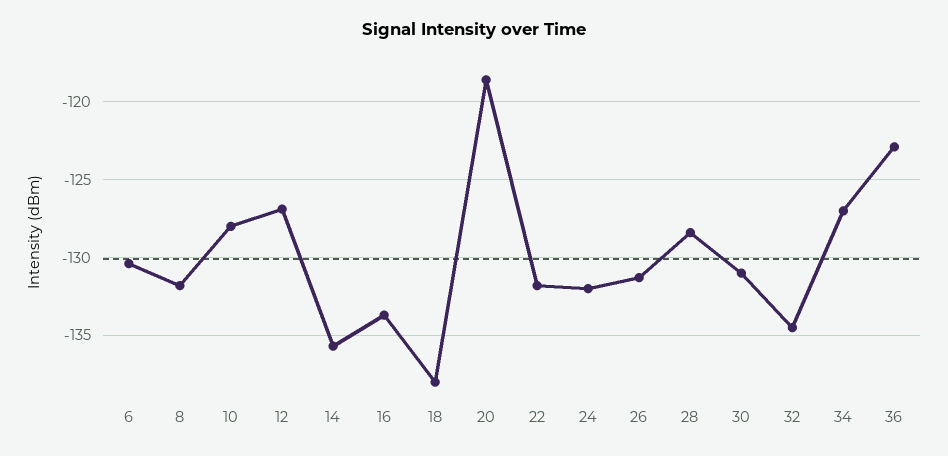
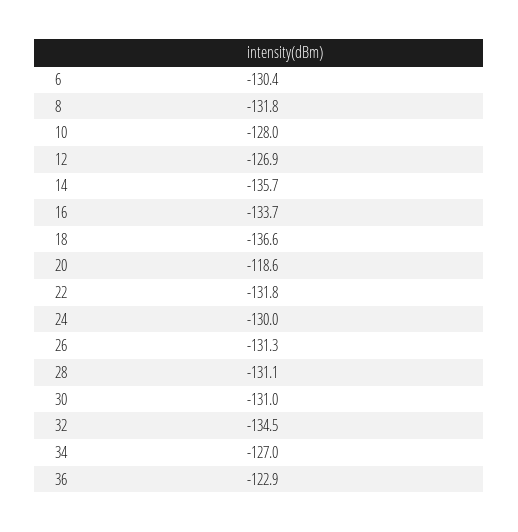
  {
    "6": -130.4,
    "8": -131.8,
    "10": -128,
    "12": -126.9,
    "14": -135.7,
    "16": -133.7,
-   "18": -138,
+   "18": -136.6,
    "20": -118.6,
    "22": -131.8,
-   "24": -132,
+   "24": -130,
    "26": -131.3,
-   "28": -128.5,
+   "28": -131.1,
    "30": -131,
    "32": -134.5,
    "34": -127,
    "36": -122.9
  }

